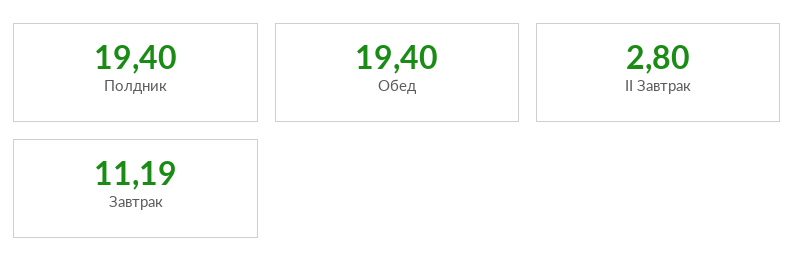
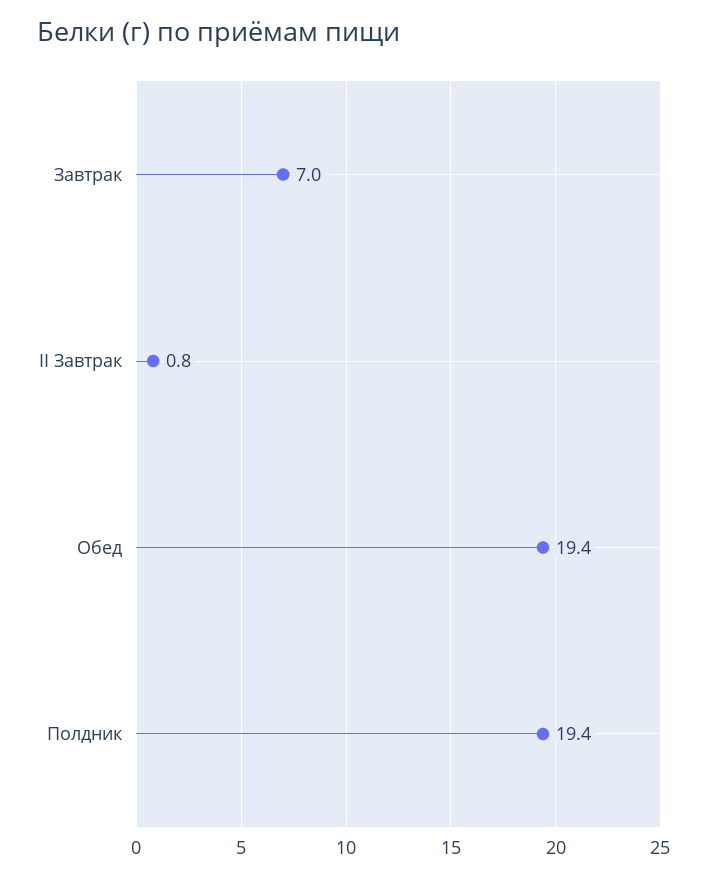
  {
    "Полдник": 19.4,
    "Обед": 19.4,
-   "II Завтрак": 2.8,
+   "II Завтрак": 0.8,
-   "Завтрак": 11.19
+   "Завтрак": 7
  }

